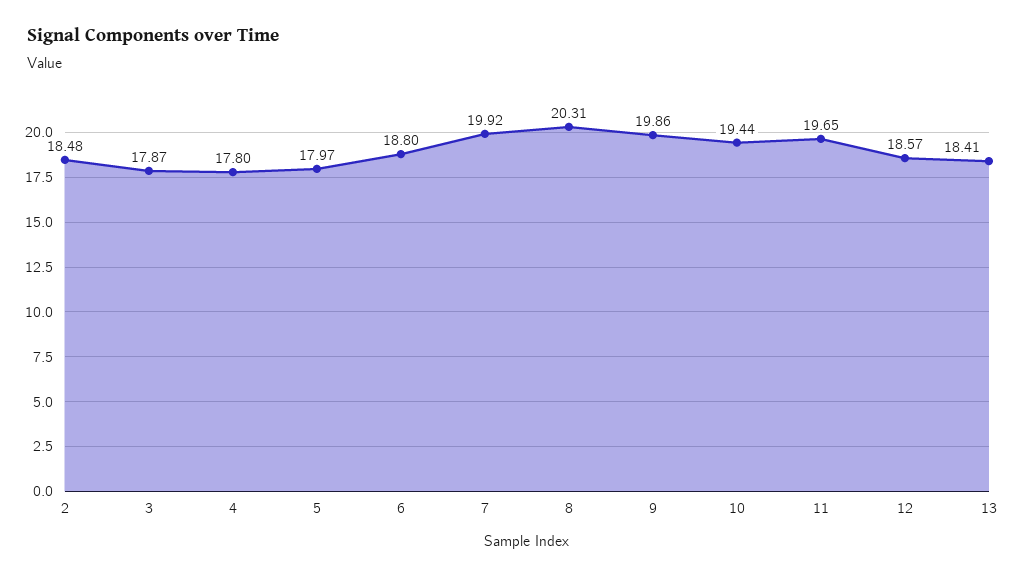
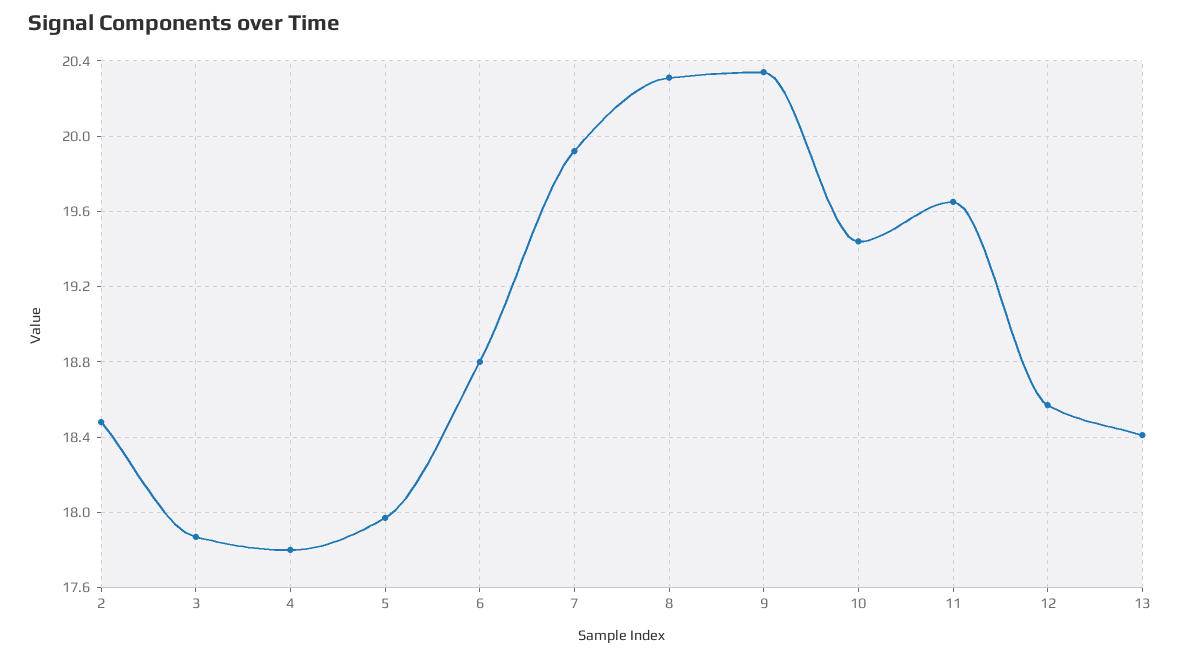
  {
    "2": 18.48,
    "3": 17.87,
    "4": 17.8,
    "5": 17.97,
    "6": 18.8,
    "7": 19.92,
    "8": 20.31,
-   "9": 19.86,
+   "9": 20.35,
    "10": 19.44,
    "11": 19.65,
    "12": 18.57,
    "13": 18.41
  }

